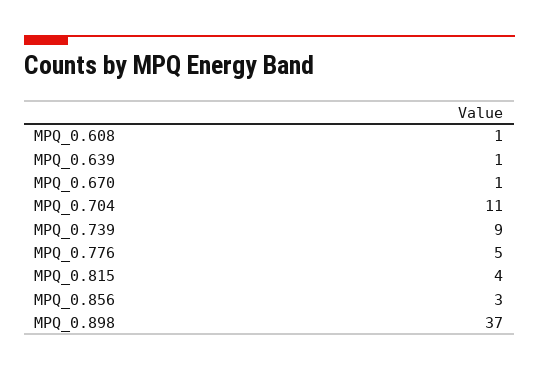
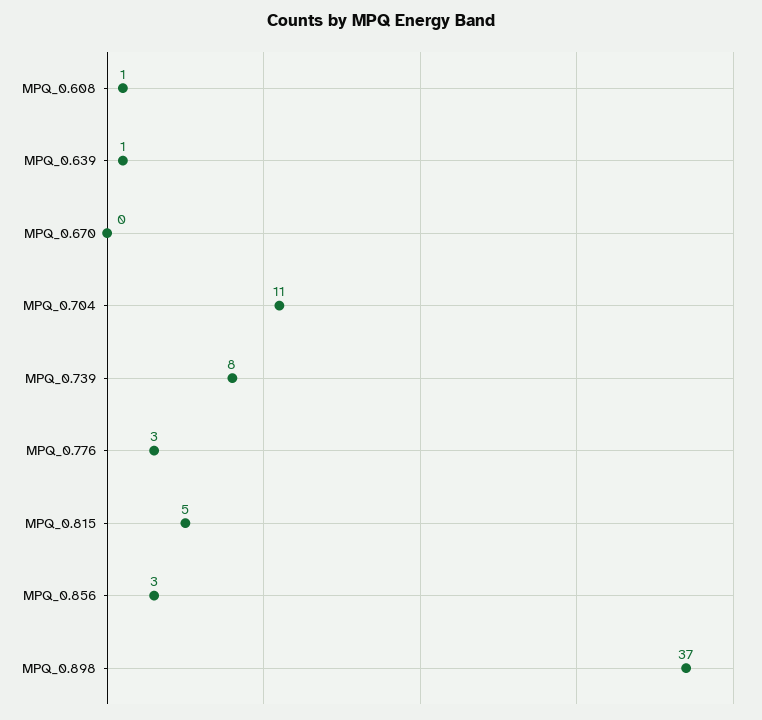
  {
    "MPQ_0.608": 1,
    "MPQ_0.639": 1,
-   "MPQ_0.670": 1,
+   "MPQ_0.670": 0,
    "MPQ_0.704": 11,
-   "MPQ_0.739": 9,
+   "MPQ_0.739": 8,
-   "MPQ_0.776": 5,
+   "MPQ_0.776": 3,
-   "MPQ_0.815": 4,
+   "MPQ_0.815": 5,
    "MPQ_0.856": 3,
    "MPQ_0.898": 37
  }

